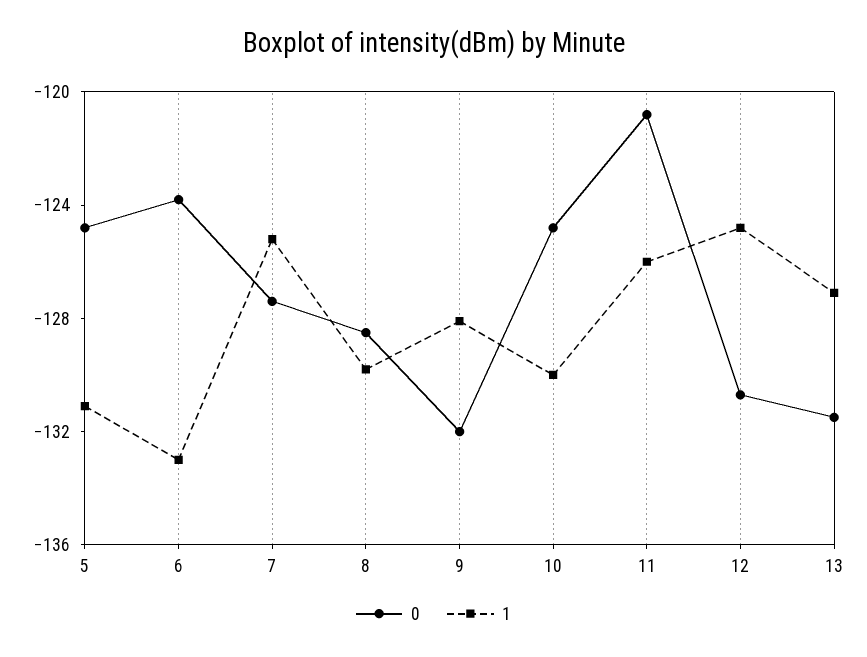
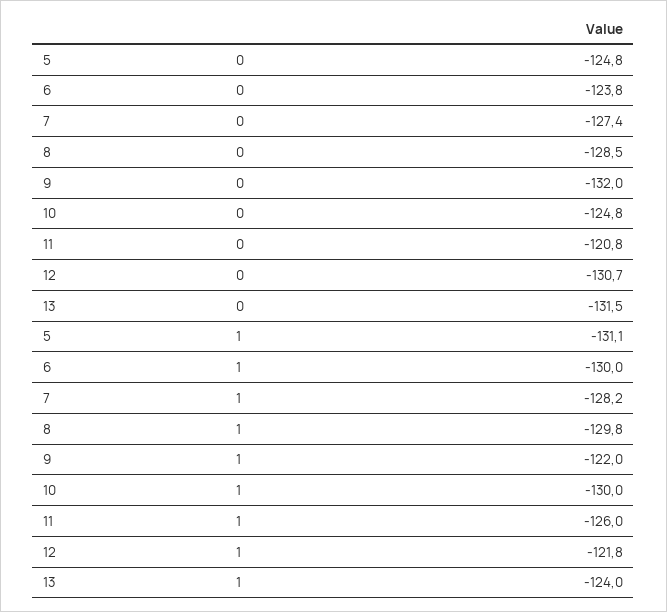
  {
    "0": {
      "5": -124.8,
      "6": -123.8,
      "7": -127.4,
      "8": -128.5,
      "9": -132,
      "10": -124.8,
      "11": -120.8,
      "12": -130.7,
      "13": -131.5
    },
    "1": {
      "5": -131.1,
-     "6": -133,
+     "6": -130,
-     "7": -125,
+     "7": -128.2,
      "8": -129.8,
-     "9": -128,
+     "9": -122,
      "10": -130,
      "11": -126,
-     "12": -125,
+     "12": -121.8,
-     "13": -127
+     "13": -124
    }
  }

